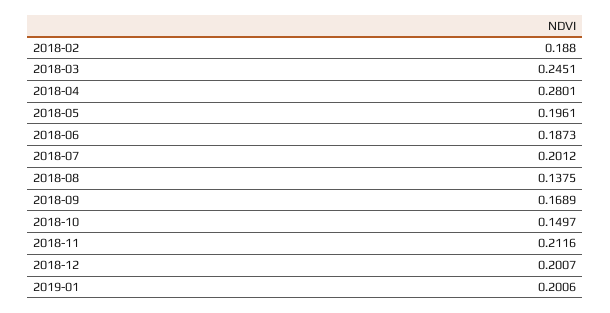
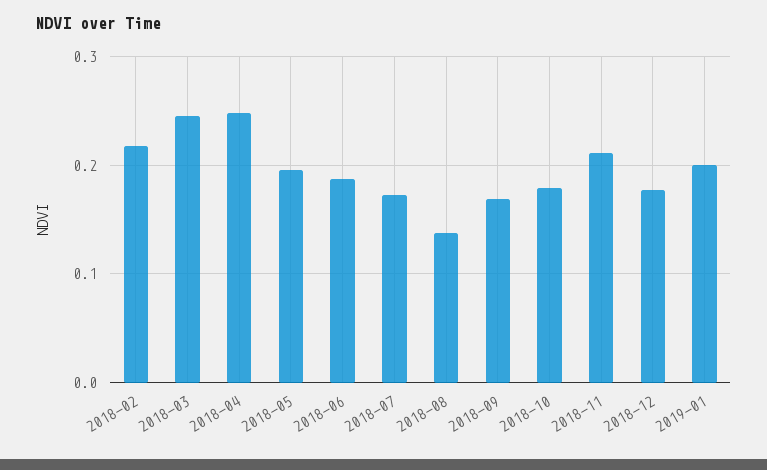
  {
-   "2018-02": 0.188,
+   "2018-02": 0.22,
    "2018-03": 0.2451,
-   "2018-04": 0.2801,
+   "2018-04": 0.25,
    "2018-05": 0.1961,
    "2018-06": 0.1873,
-   "2018-07": 0.2012,
+   "2018-07": 0.17,
    "2018-08": 0.1375,
    "2018-09": 0.1689,
-   "2018-10": 0.1497,
+   "2018-10": 0.18,
    "2018-11": 0.2116,
-   "2018-12": 0.2007,
+   "2018-12": 0.18,
    "2019-01": 0.2006
  }

